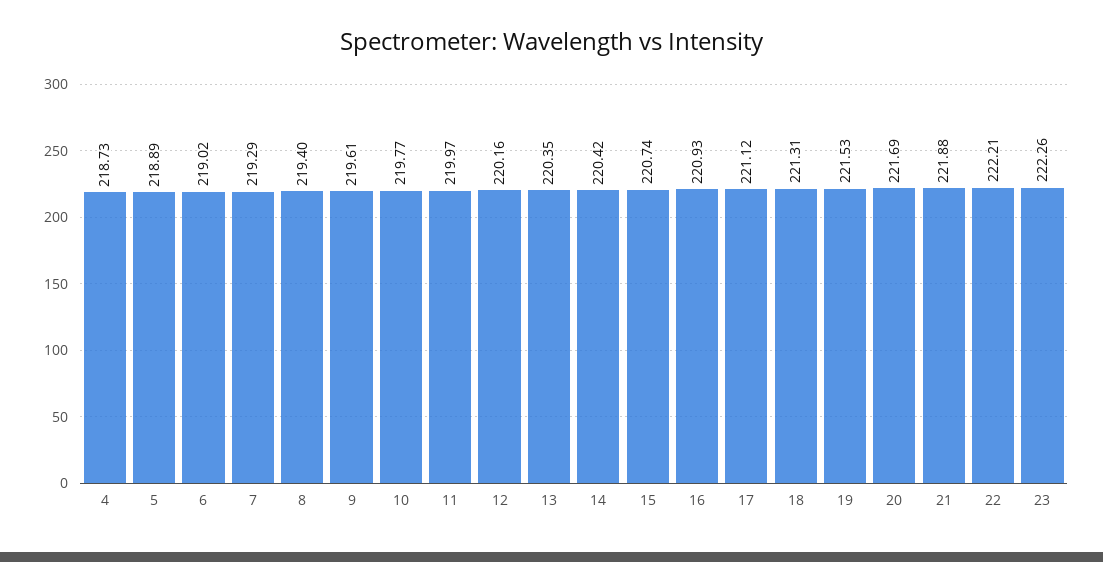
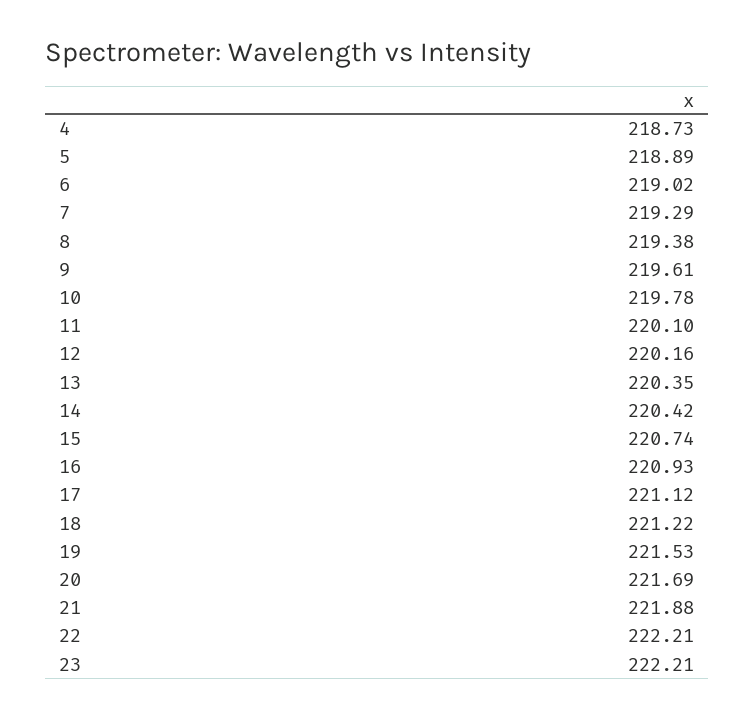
  {
    "4": 218.73,
    "5": 218.89,
    "6": 219.02,
    "7": 219.29,
-   "8": 219.4,
+   "8": 219.38,
    "9": 219.61,
-   "10": 219.77,
+   "10": 219.78,
-   "11": 219.97,
+   "11": 220.1,
    "12": 220.16,
    "13": 220.35,
    "14": 220.42,
    "15": 220.74,
    "16": 220.93,
    "17": 221.12,
-   "18": 221.31,
+   "18": 221.22,
    "19": 221.53,
    "20": 221.69,
    "21": 221.88,
    "22": 222.21,
-   "23": 222.26
+   "23": 222.21
  }

